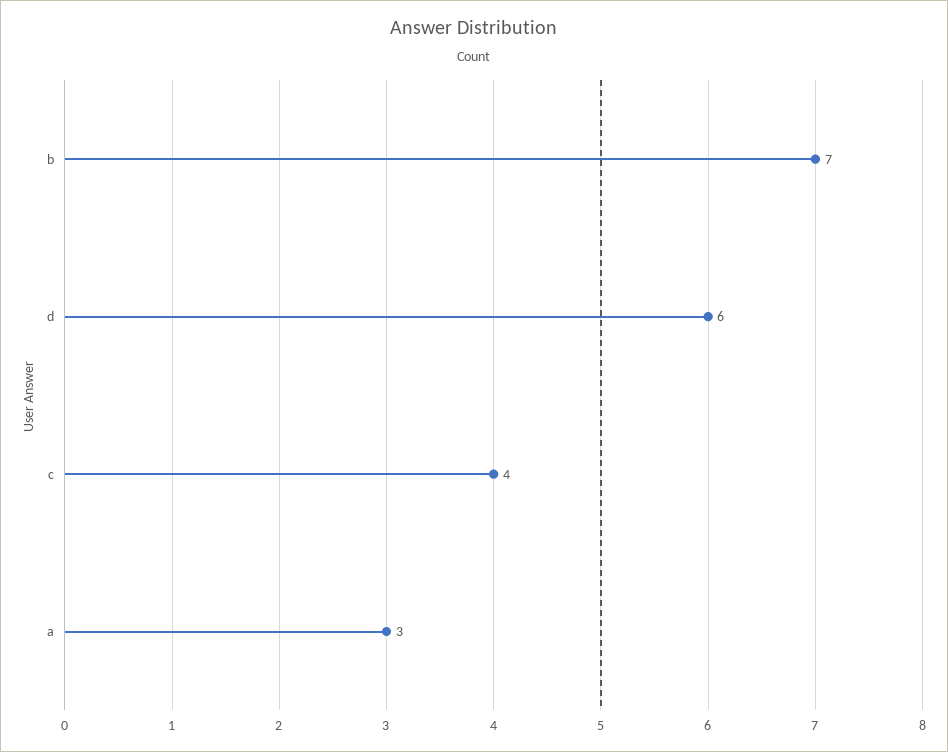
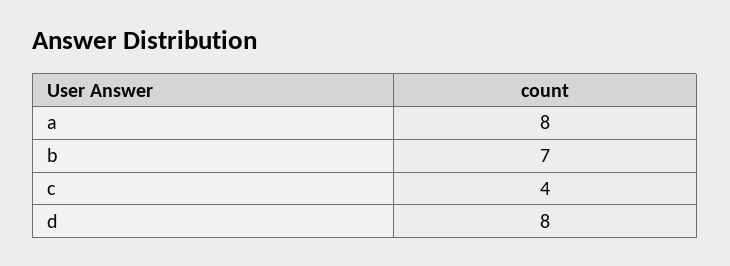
  {
    "b": 7,
-   "d": 6,
+   "d": 8,
    "c": 4,
-   "a": 3
+   "a": 8
  }

